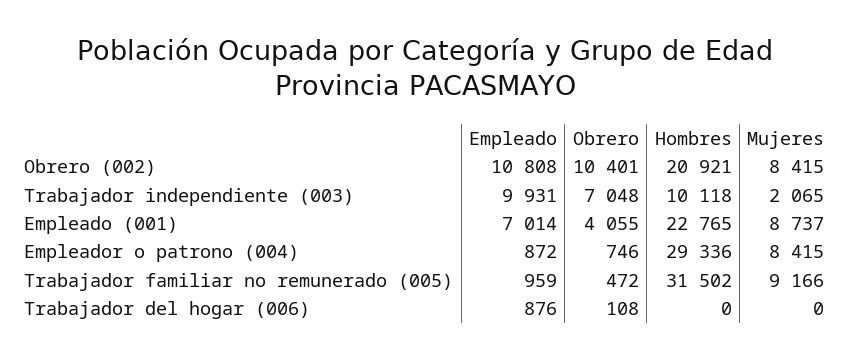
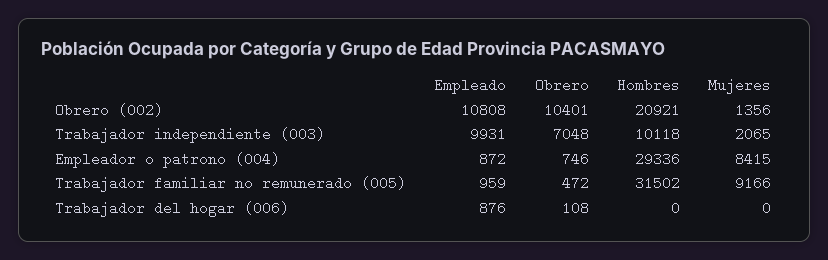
  {
    "Empleado": {
      "Obrero (002)": 10808,
      "Trabajador independiente (003)": 9931,
-     "Empleado (001)": 7014,
      "Empleador o patrono (004)": 872,
      "Trabajador familiar no remunerado (005)": 959,
      "Trabajador del hogar (006)": 876
    },
    "Obrero": {
      "Obrero (002)": 10401,
      "Trabajador independiente (003)": 7048,
-     "Empleado (001)": 4055,
      "Empleador o patrono (004)": 746,
      "Trabajador familiar no remunerado (005)": 472,
      "Trabajador del hogar (006)": 108
    },
    "Hombres": {
      "Obrero (002)": 20921,
      "Trabajador independiente (003)": 10118,
-     "Empleado (001)": 22765,
      "Empleador o patrono (004)": 29336,
      "Trabajador familiar no remunerado (005)": 31502,
      "Trabajador del hogar (006)": 0
    },
    "Mujeres": {
-     "Obrero (002)": 8415,
+     "Obrero (002)": 1356,
      "Trabajador independiente (003)": 2065,
-     "Empleado (001)": 8737,
      "Empleador o patrono (004)": 8415,
      "Trabajador familiar no remunerado (005)": 9166,
      "Trabajador del hogar (006)": 0
    }
  }

